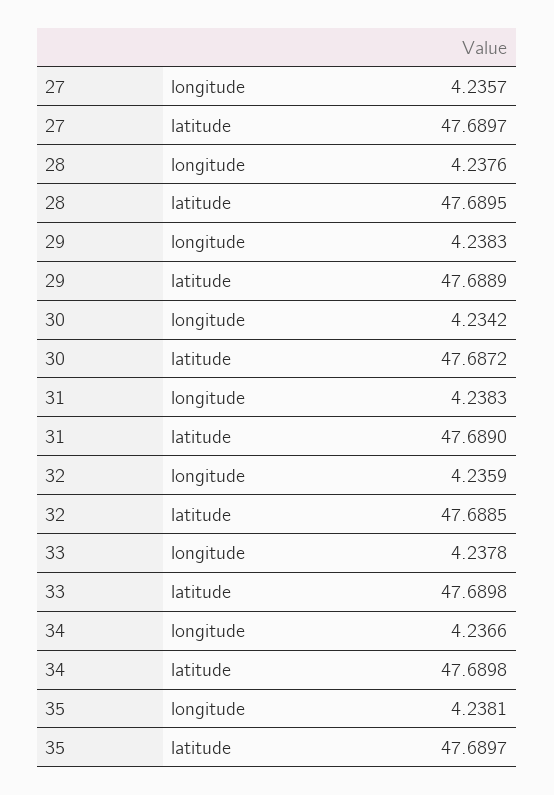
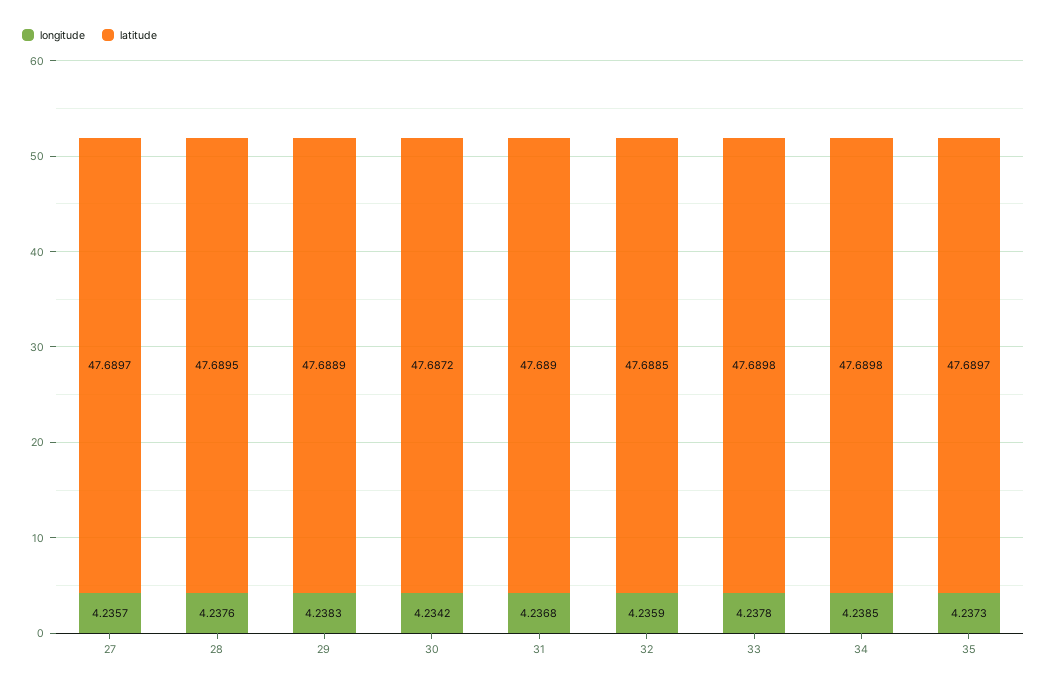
  {
    "longitude": {
      "27": 4.2357,
      "28": 4.2376,
      "29": 4.2383,
      "30": 4.2342,
-     "31": 4.2383,
+     "31": 4.2368,
      "32": 4.2359,
      "33": 4.2378,
-     "34": 4.2366,
+     "34": 4.2385,
-     "35": 4.2381
+     "35": 4.2373
    },
    "latitude": {
      "27": 47.6897,
      "28": 47.6895,
      "29": 47.6889,
      "30": 47.6872,
      "31": 47.689,
      "32": 47.6885,
      "33": 47.6898,
      "34": 47.6898,
      "35": 47.6897
    }
  }

